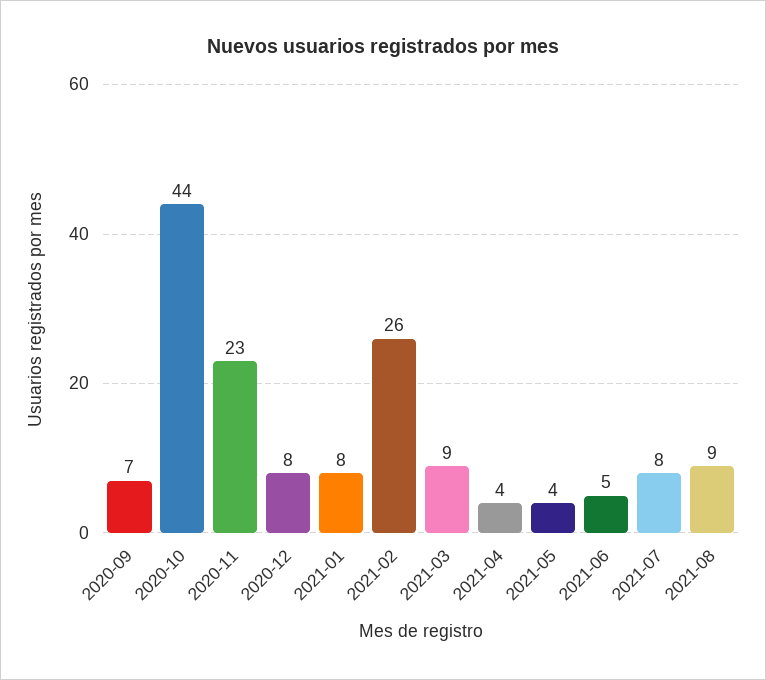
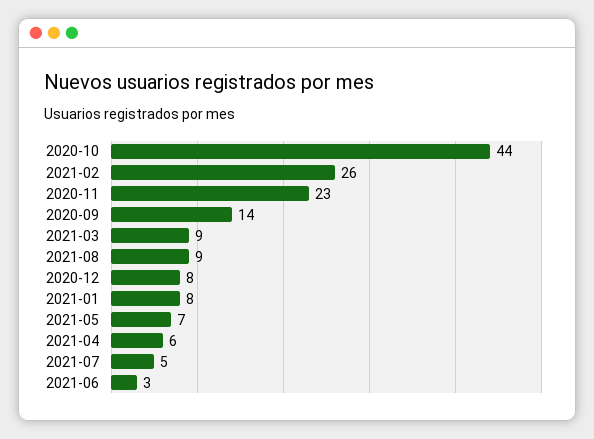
  {
-   "2020-09": 7,
+   "2020-09": 14,
    "2020-10": 44,
    "2020-11": 23,
    "2020-12": 8,
    "2021-01": 8,
    "2021-02": 26,
    "2021-03": 9,
-   "2021-04": 4,
+   "2021-04": 6,
-   "2021-05": 4,
+   "2021-05": 7,
-   "2021-06": 5,
+   "2021-06": 3,
-   "2021-07": 8,
+   "2021-07": 5,
    "2021-08": 9
  }

